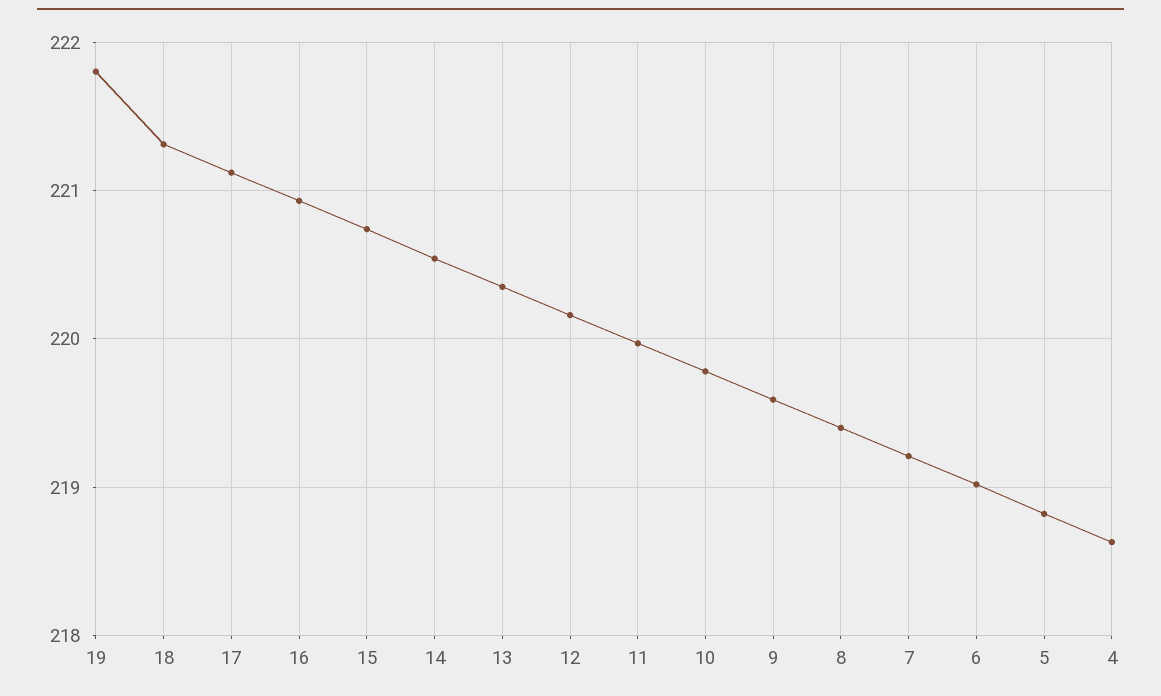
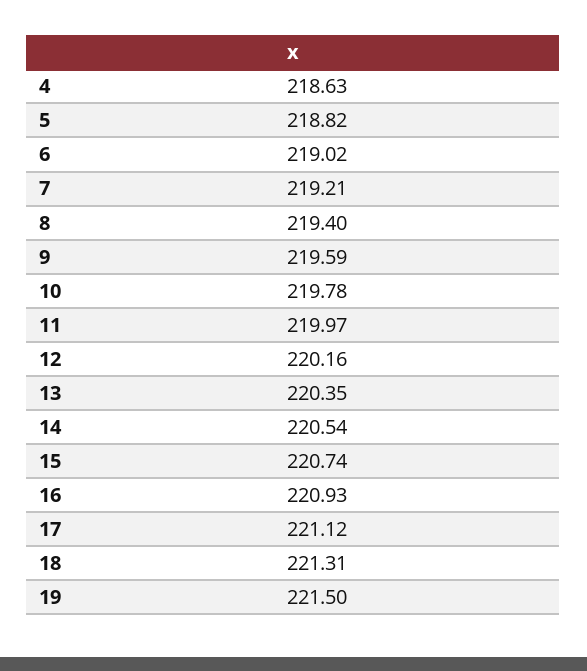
  {
-   "19": 221.8,
+   "19": 221.5,
    "18": 221.31,
    "17": 221.12,
    "16": 220.93,
    "15": 220.74,
    "14": 220.54,
    "13": 220.35,
    "12": 220.16,
    "11": 219.97,
    "10": 219.78,
    "9": 219.59,
    "8": 219.4,
    "7": 219.21,
    "6": 219.02,
    "5": 218.82,
    "4": 218.63
  }

